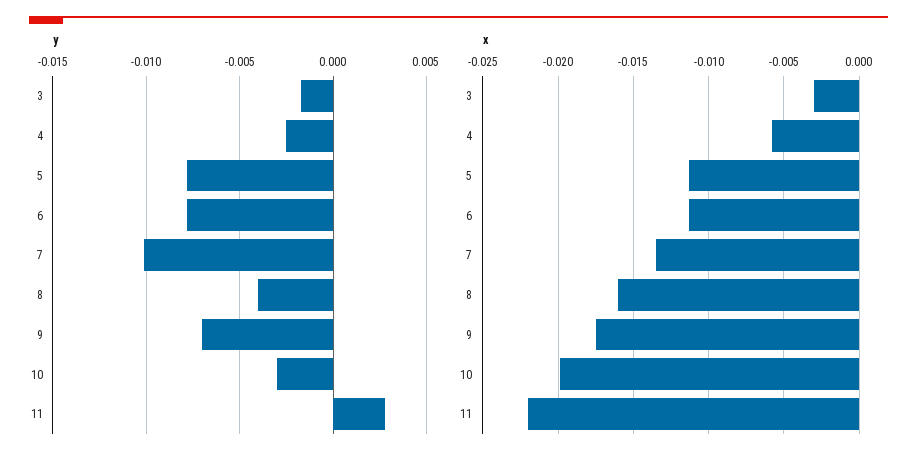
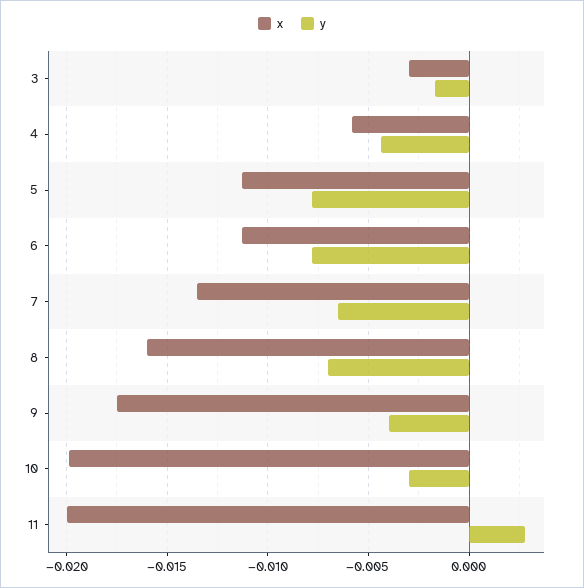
  {
    "y": {
      "3": -0.0015,
-     "4": -0.0025,
+     "4": -0.0045,
      "5": -0.008,
      "6": -0.008,
-     "7": -0.01,
+     "7": -0.0065,
-     "8": -0.004,
+     "8": -0.007,
-     "9": -0.007,
+     "9": -0.004,
      "10": -0.003,
      "11": 0.003
    },
    "x": {
      "3": -0.003,
      "4": -0.006,
      "5": -0.0115,
      "6": -0.0115,
      "7": -0.0135,
      "8": -0.016,
      "9": -0.0175,
      "10": -0.02,
-     "11": -0.022
+     "11": -0.02
    }
  }

